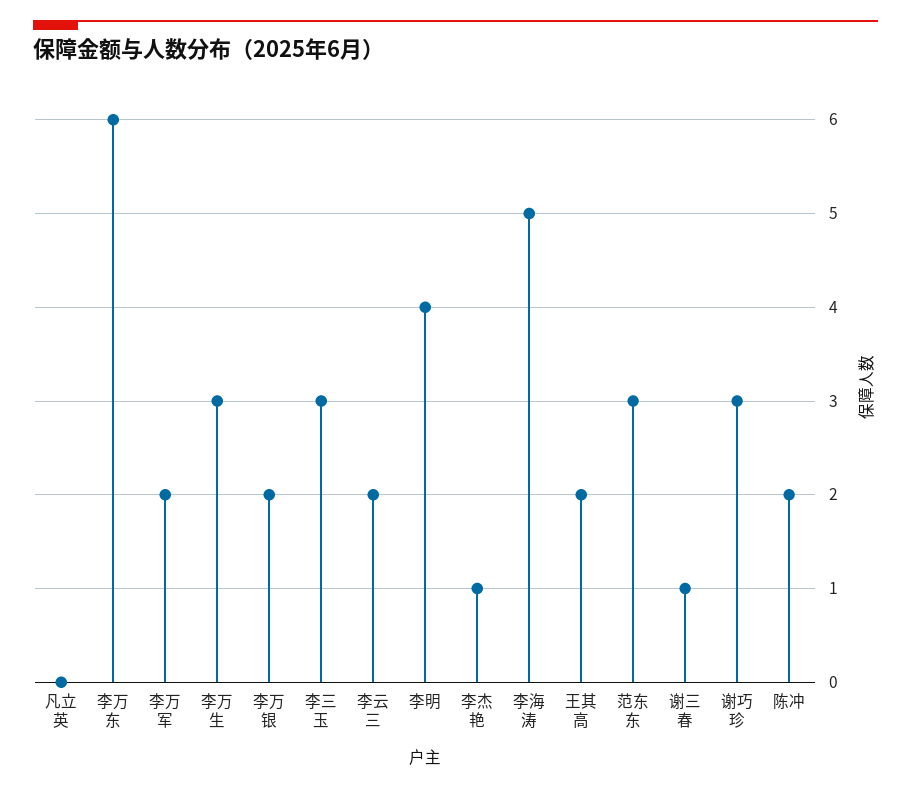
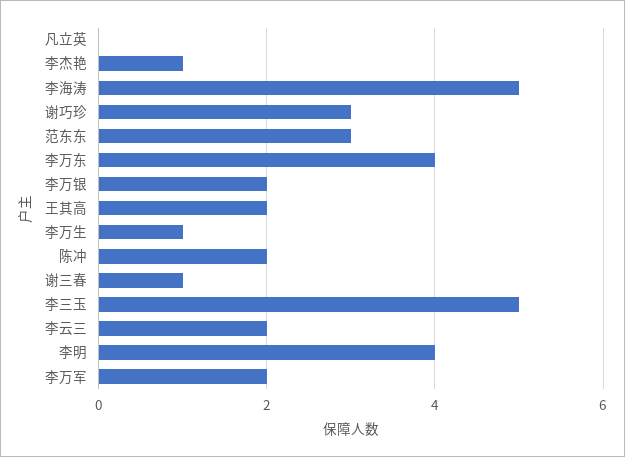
  {
    "凡立英": 0,
-   "李万东": 6,
+   "李万东": 4,
    "李万军": 2,
-   "李万生": 3,
+   "李万生": 1,
    "李万银": 2,
-   "李三玉": 3,
+   "李三玉": 5,
    "李云三": 2,
    "李明": 4,
    "李杰艳": 1,
    "李海涛": 5,
    "王其高": 2,
    "范东东": 3,
    "谢三春": 1,
    "谢巧珍": 3,
    "陈冲": 2
  }

